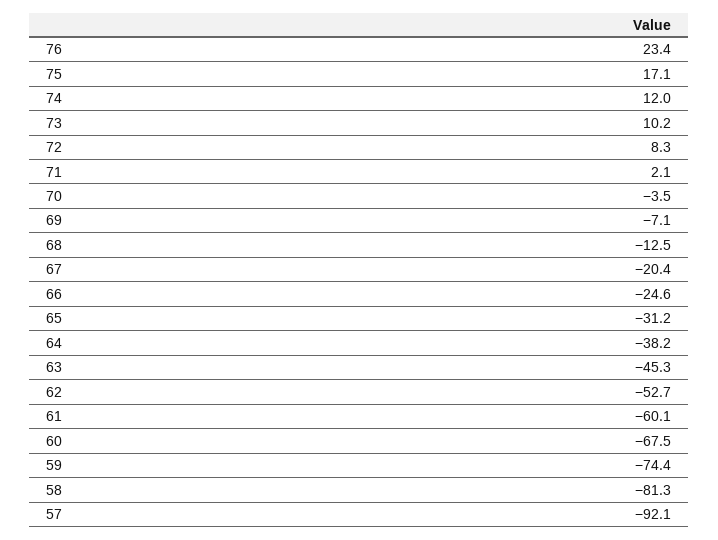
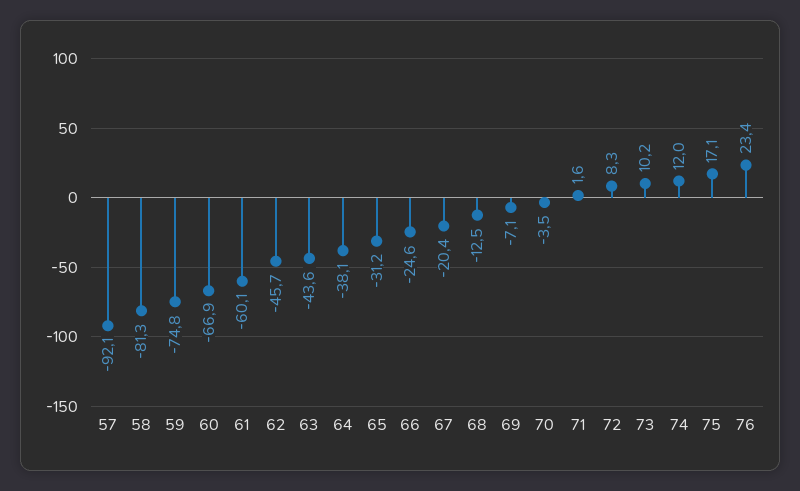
  {
    "76": 23.4,
    "75": 17.1,
    "74": 12,
    "73": 10.2,
    "72": 8.3,
-   "71": 2.1,
+   "71": 1.6,
    "70": -3.5,
    "69": -7.1,
    "68": -12.5,
    "67": -20.4,
    "66": -24.6,
    "65": -31.2,
-   "64": -38.2,
+   "64": -38.1,
-   "63": -45.3,
+   "63": -43.6,
-   "62": -52.7,
+   "62": -45.7,
    "61": -60.1,
-   "60": -67.5,
+   "60": -66.9,
-   "59": -74.4,
+   "59": -74.8,
    "58": -81.3,
    "57": -92.1
  }

